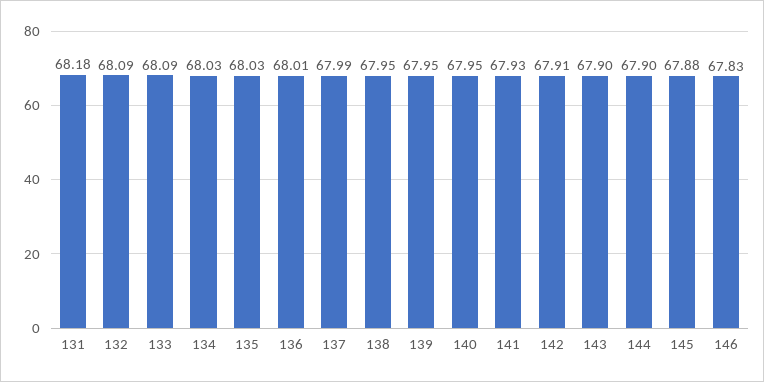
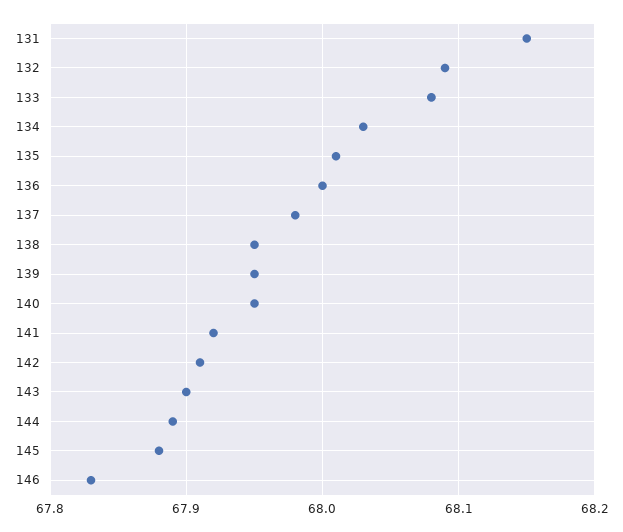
  {
-   "131": 68.18,
+   "131": 68.15,
    "132": 68.09,
-   "133": 68.09,
+   "133": 68.08,
    "134": 68.03,
-   "135": 68.03,
+   "135": 68.01,
-   "136": 68.01,
+   "136": 68,
-   "137": 67.99,
+   "137": 67.98,
    "138": 67.95,
    "139": 67.95,
    "140": 67.95,
-   "141": 67.93,
+   "141": 67.92,
    "142": 67.91,
    "143": 67.9,
-   "144": 67.9,
+   "144": 67.89,
    "145": 67.88,
    "146": 67.83
  }

